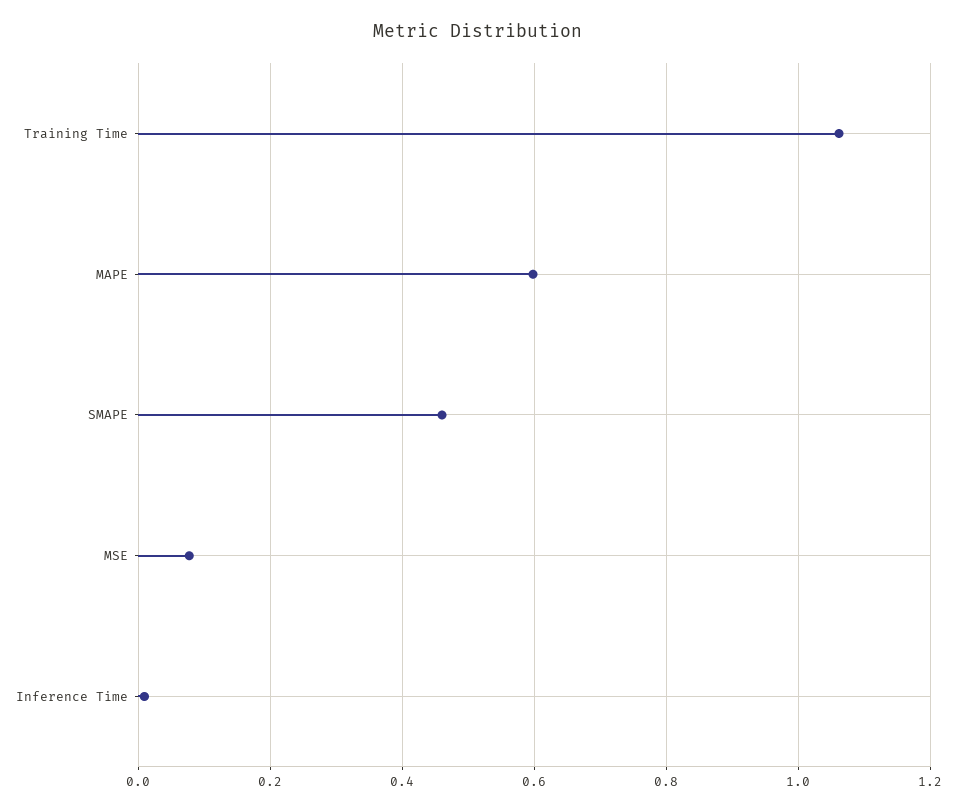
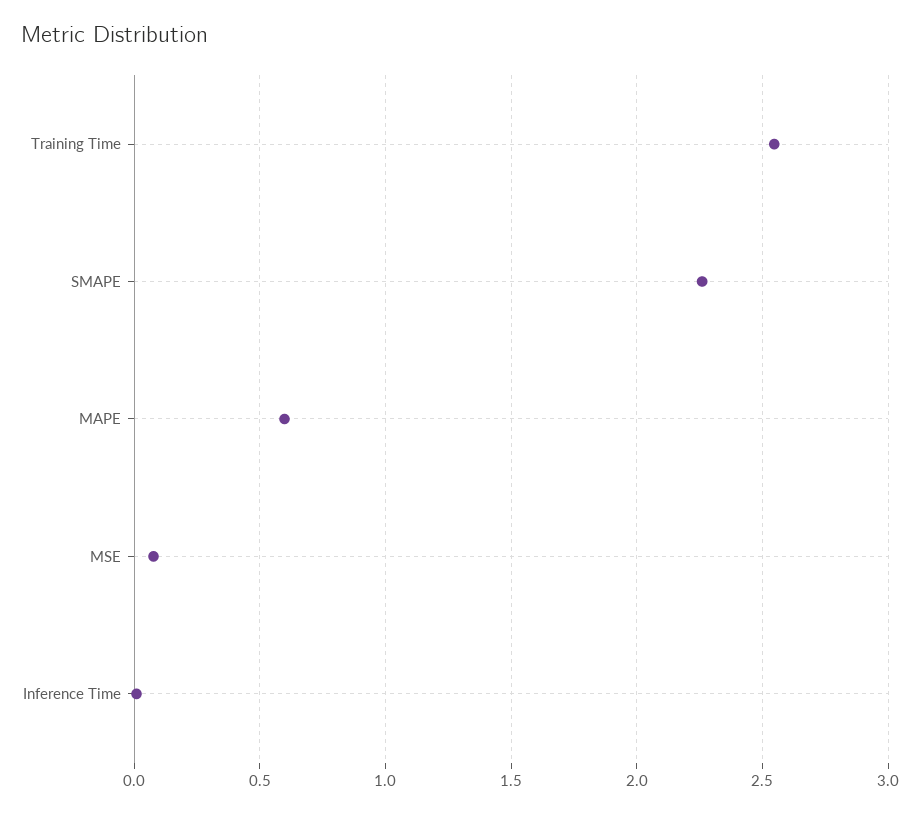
  {
-   "Training Time": 1.06,
+   "Training Time": 2.55,
    "MAPE": 0.6,
-   "SMAPE": 0.46,
+   "SMAPE": 2.25,
    "MSE": 0.08,
    "Inference Time": 0
  }

